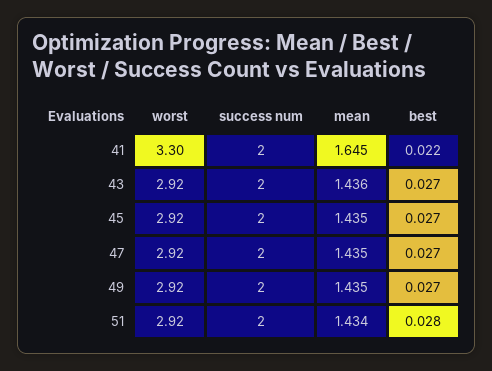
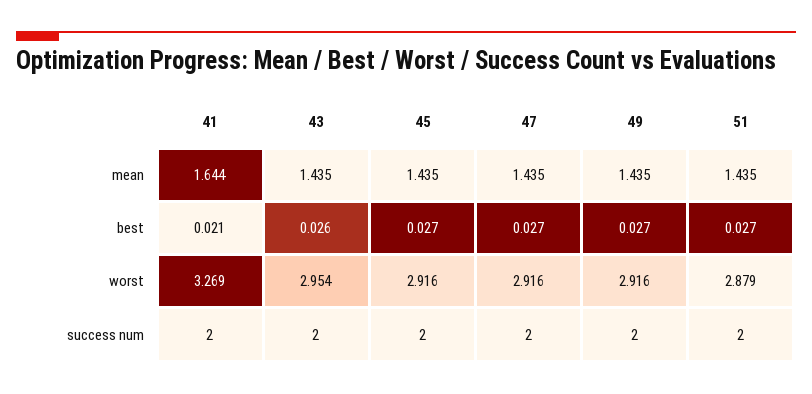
  {
    "worst": {
-     "41": 3.3,
+     "41": 3.269,
-     "43": 2.92,
+     "43": 2.954,
      "45": 2.916,
      "47": 2.916,
      "49": 2.916,
-     "51": 2.92
+     "51": 2.879
    },
    "success num": {
      "41": 2,
      "43": 2,
      "45": 2,
      "47": 2,
      "49": 2,
      "51": 2
    },
    "mean": {
-     "41": 1.645,
+     "41": 1.644,
-     "43": 1.436,
+     "43": 1.435,
      "45": 1.435,
      "47": 1.435,
      "49": 1.435,
-     "51": 1.434
+     "51": 1.435
    },
    "best": {
-     "41": 0.022,
+     "41": 0.021,
-     "43": 0.027,
+     "43": 0.026,
      "45": 0.027,
      "47": 0.027,
      "49": 0.027,
-     "51": 0.028
+     "51": 0.027
    }
  }

